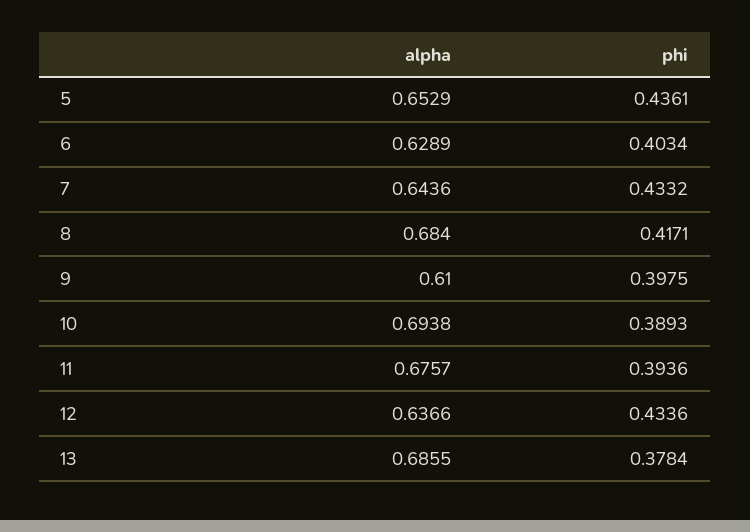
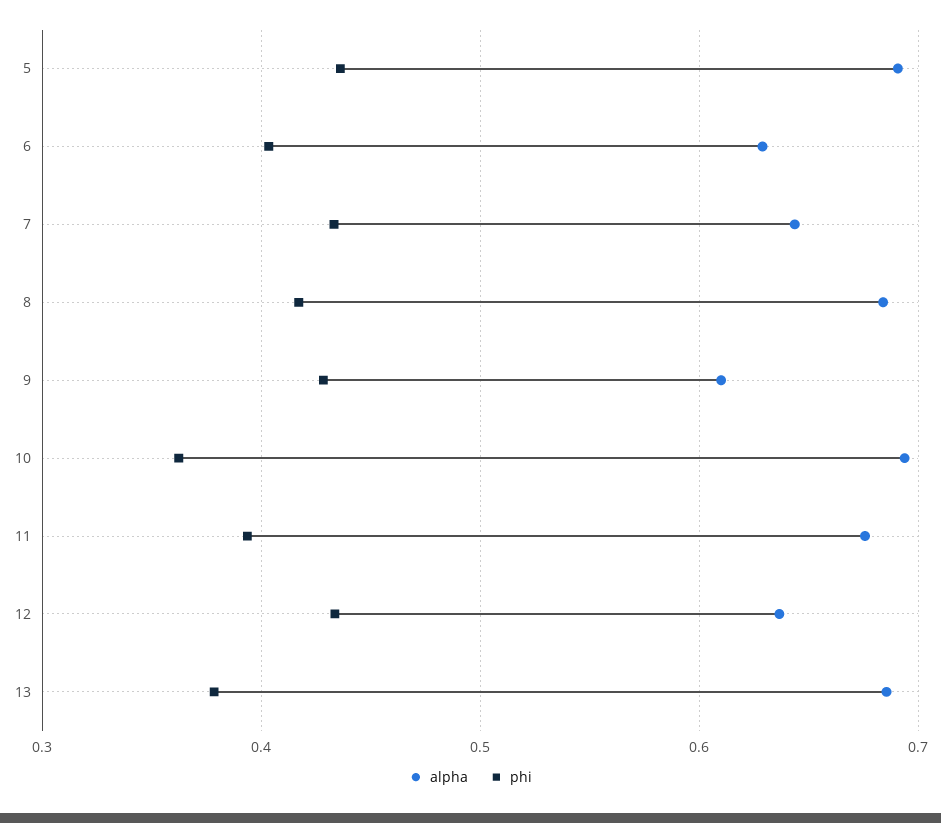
  {
    "alpha": {
-     "5": 0.6529,
+     "5": 0.69,
      "6": 0.6289,
      "7": 0.6436,
      "8": 0.684,
      "9": 0.61,
      "10": 0.6938,
      "11": 0.6757,
      "12": 0.6366,
      "13": 0.6855
    },
    "phi": {
      "5": 0.4361,
      "6": 0.4034,
      "7": 0.4332,
      "8": 0.4171,
-     "9": 0.3975,
+     "9": 0.43,
-     "10": 0.3893,
+     "10": 0.36,
      "11": 0.3936,
      "12": 0.4336,
      "13": 0.3784
    }
  }

